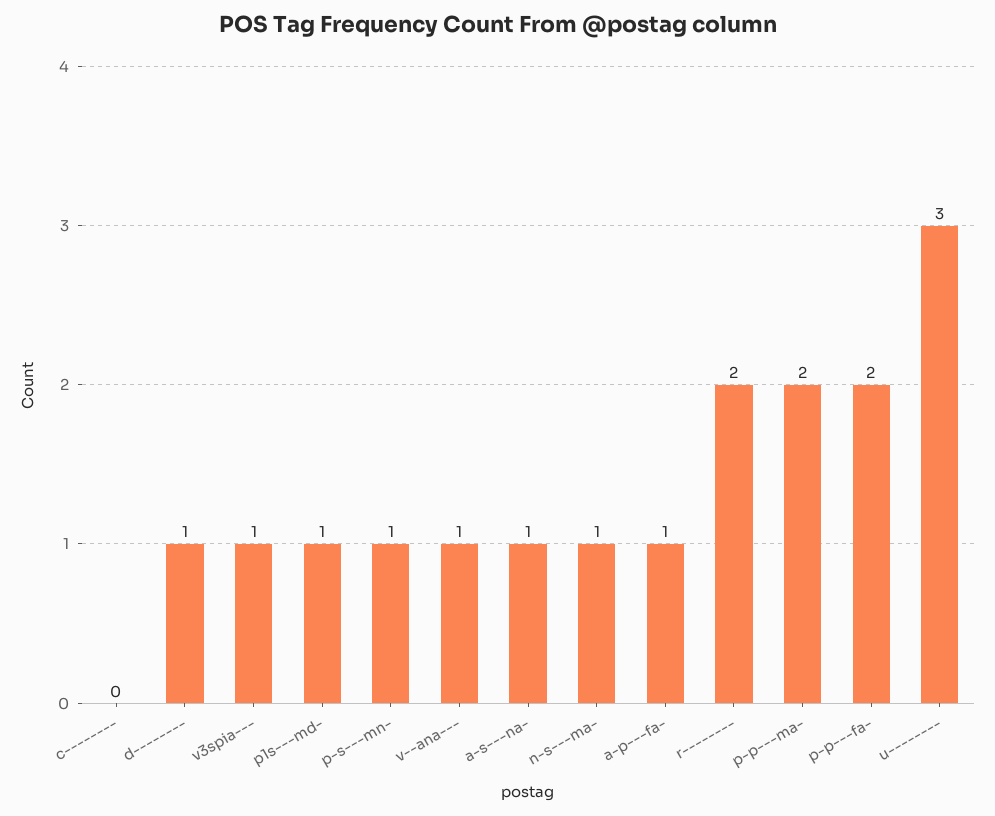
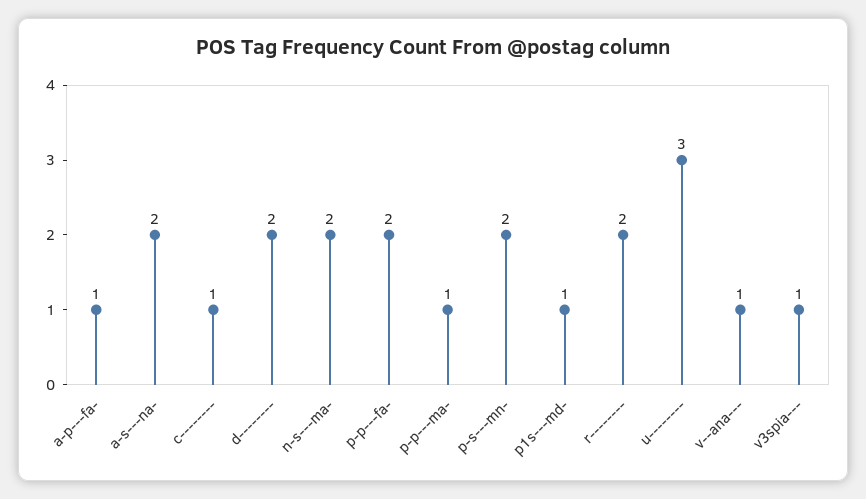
  {
-   "c--------": 0,
+   "c--------": 1,
-   "d--------": 1,
+   "d--------": 2,
    "v3spia---": 1,
    "p1s---md-": 1,
-   "p-s---mn-": 1,
+   "p-s---mn-": 2,
    "v--ana---": 1,
-   "a-s---na-": 1,
+   "a-s---na-": 2,
-   "n-s---ma-": 1,
+   "n-s---ma-": 2,
    "a-p---fa-": 1,
    "r--------": 2,
-   "p-p---ma-": 2,
+   "p-p---ma-": 1,
    "p-p---fa-": 2,
    "u--------": 3
  }

